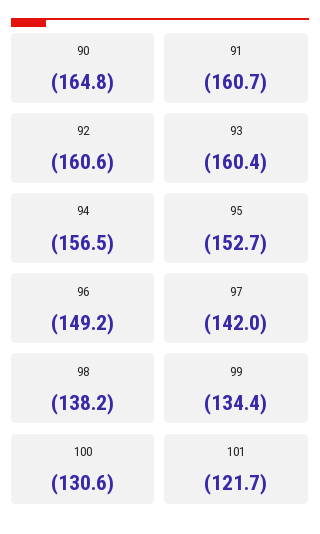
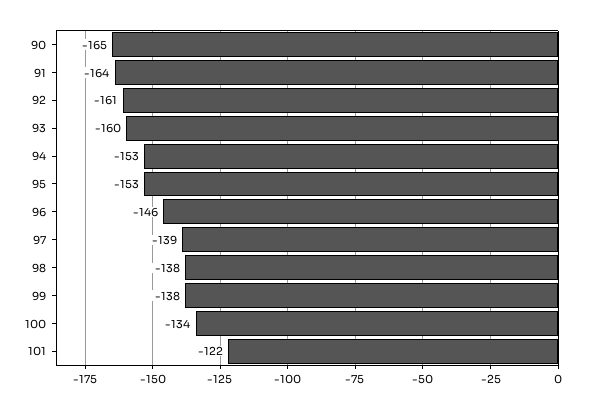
  {
    "90": -164.8,
-   "91": -160.7,
+   "91": -164,
    "92": -160.6,
    "93": -160.4,
-   "94": -156.5,
+   "94": -153,
    "95": -152.7,
-   "96": -149.2,
+   "96": -146,
-   "97": -142,
+   "97": -139,
    "98": -138.2,
-   "99": -134.4,
+   "99": -138,
-   "100": -130.6,
+   "100": -134,
    "101": -121.7
  }

